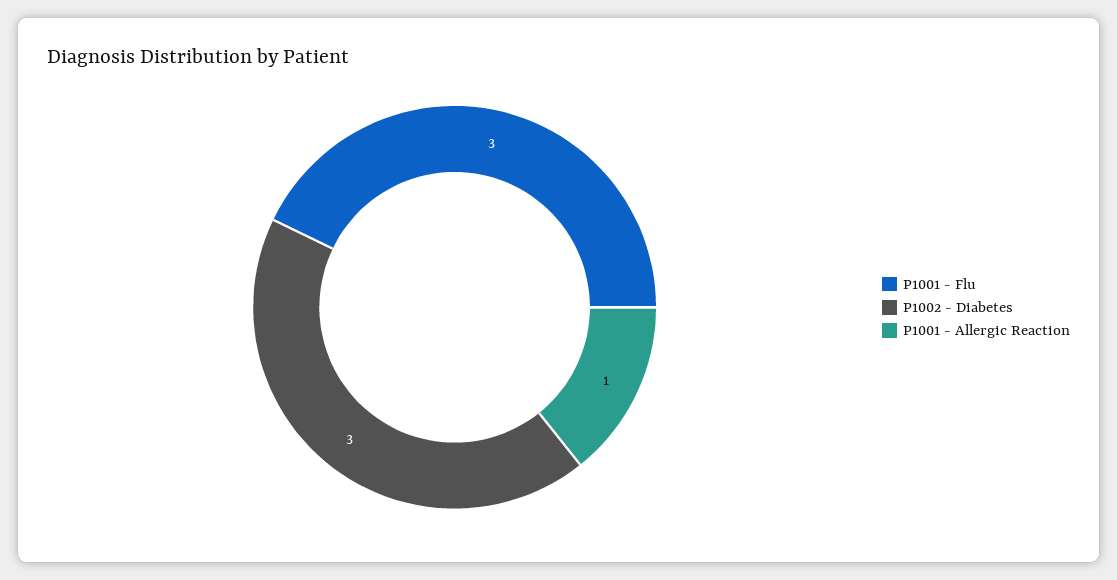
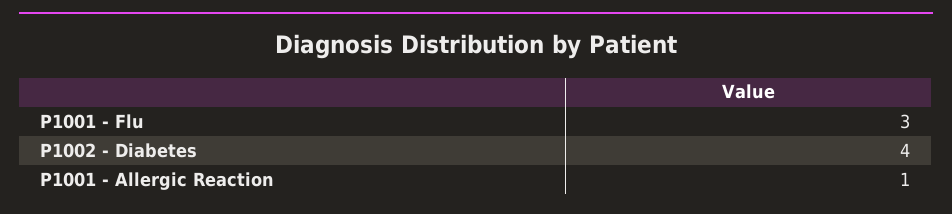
  {
    "P1001 - Flu": 3,
-   "P1002 - Diabetes": 3,
+   "P1002 - Diabetes": 4,
    "P1001 - Allergic Reaction": 1
  }

